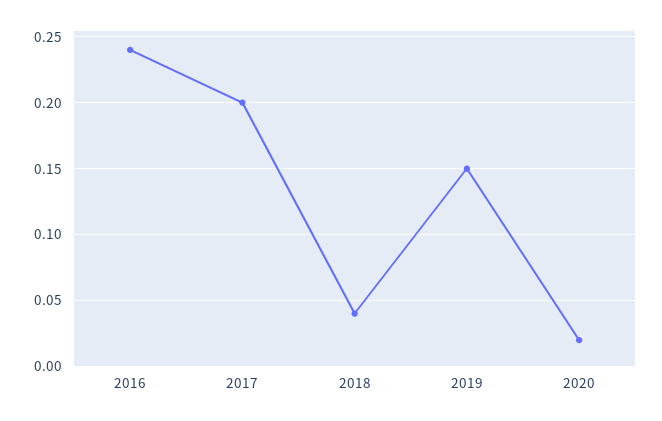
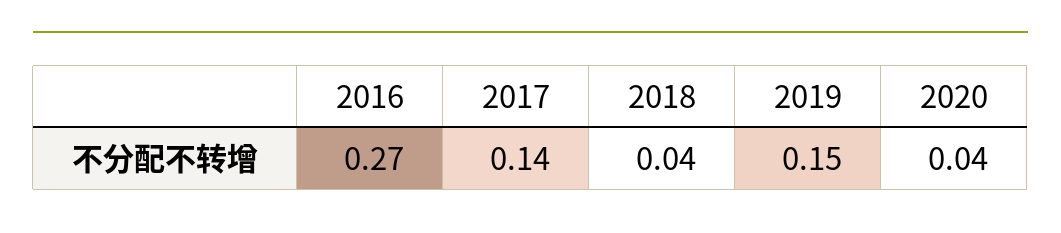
  {
-   "2016": 0.24,
+   "2016": 0.27,
-   "2017": 0.2,
+   "2017": 0.14,
    "2018": 0.04,
    "2019": 0.15,
-   "2020": 0.02
+   "2020": 0.04
  }

